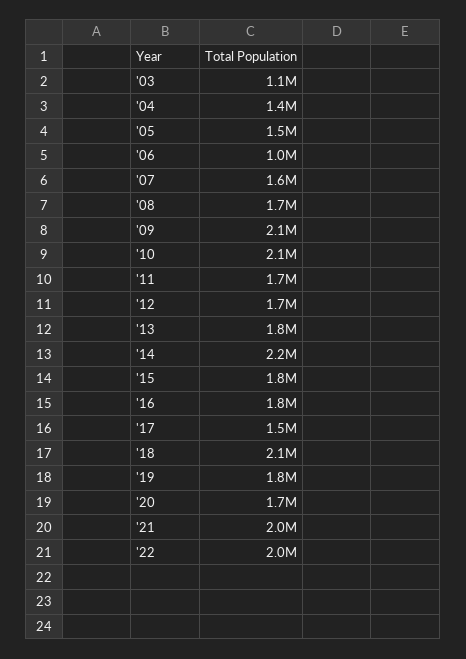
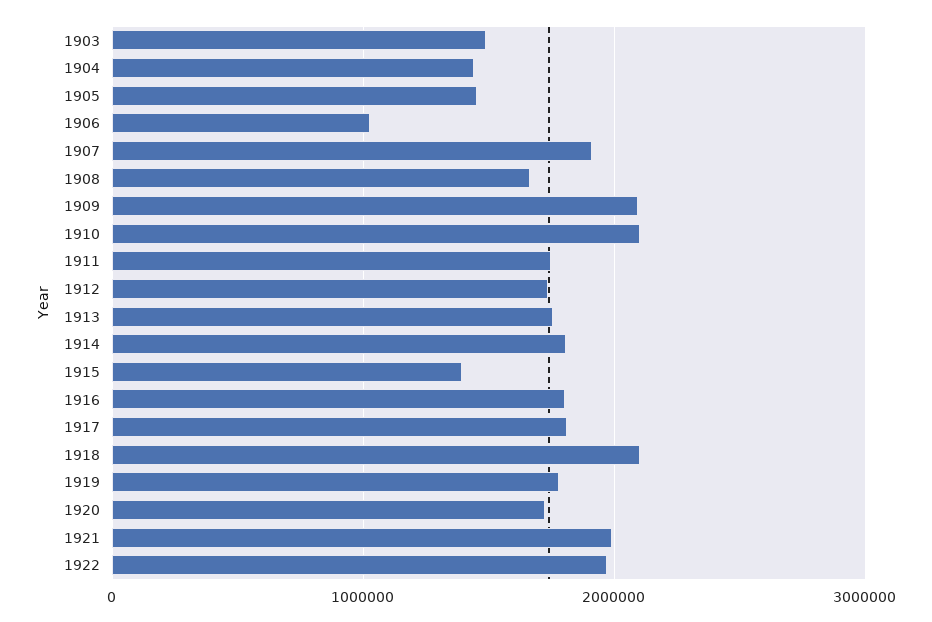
  {
-   "'03": 1100000,
+   "'03": 1500000,
    "'04": 1400000,
    "'05": 1500000,
    "'06": 1000000,
-   "'07": 1600000,
+   "'07": 1900000,
    "'08": 1700000,
    "'09": 2100000,
    "'10": 2100000,
    "'11": 1700000,
    "'12": 1700000,
    "'13": 1800000,
-   "'14": 2200000,
+   "'14": 1800000,
-   "'15": 1800000,
+   "'15": 1400000,
    "'16": 1800000,
-   "'17": 1500000,
+   "'17": 1800000,
    "'18": 2100000,
    "'19": 1800000,
    "'20": 1700000,
    "'21": 2000000,
    "'22": 2000000
  }

